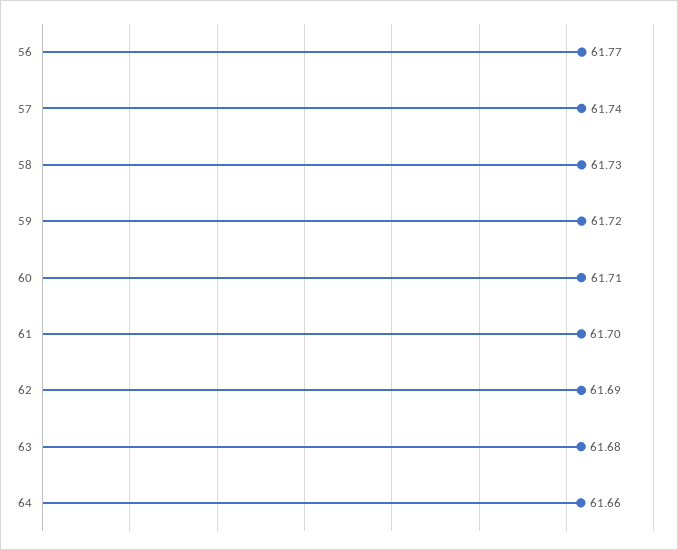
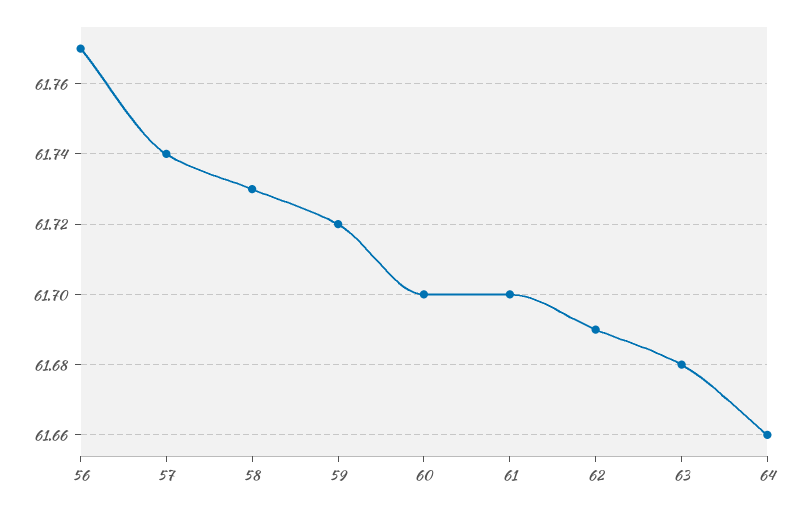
  {
    "56": 61.77,
    "57": 61.74,
    "58": 61.73,
    "59": 61.72,
-   "60": 61.71,
+   "60": 61.7,
    "61": 61.7,
    "62": 61.69,
    "63": 61.68,
    "64": 61.66
  }

